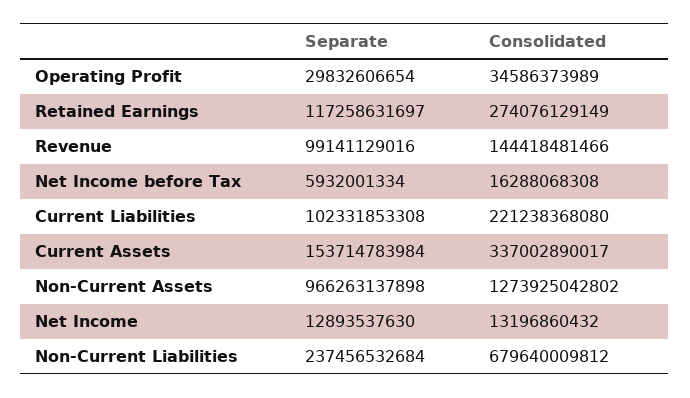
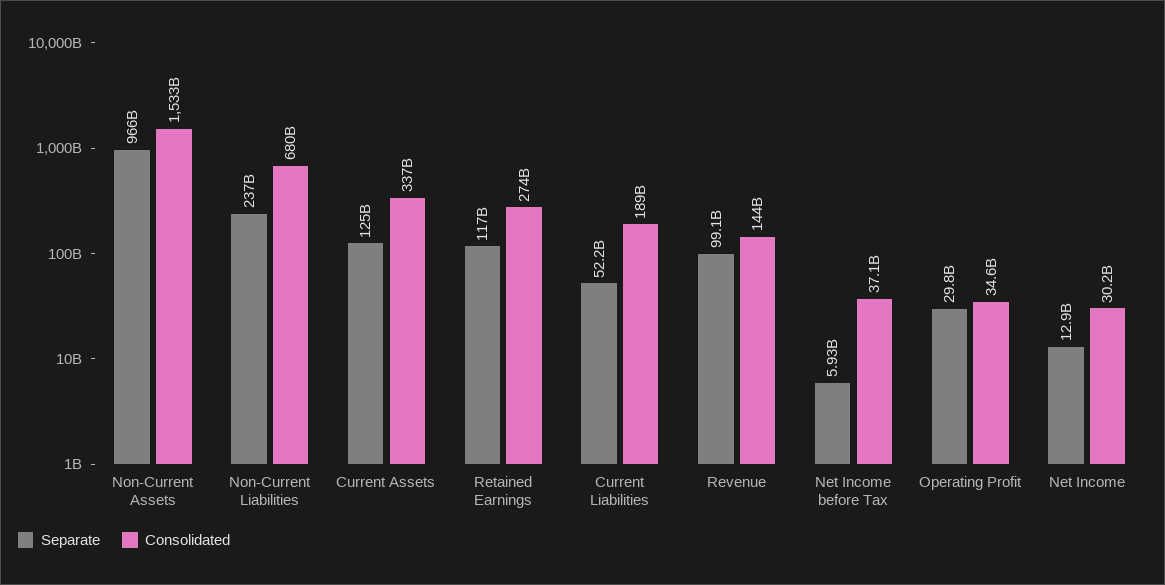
  {
    "Separate": {
      "Operating Profit": 29832606654,
      "Retained Earnings": 117258631697,
      "Revenue": 99141129016,
      "Net Income before Tax": 5932001334,
-     "Current Liabilities": 102331853308,
+     "Current Liabilities": 52200000000,
-     "Current Assets": 153714783984,
+     "Current Assets": 125000000000,
      "Non-Current Assets": 966263137898,
      "Net Income": 12893537630,
      "Non-Current Liabilities": 237456532684
    },
    "Consolidated": {
      "Operating Profit": 34586373989,
      "Retained Earnings": 274076129149,
      "Revenue": 144418481466,
-     "Net Income before Tax": 16288068308,
+     "Net Income before Tax": 37100000000,
-     "Current Liabilities": 221238368080,
+     "Current Liabilities": 189000000000,
      "Current Assets": 337002890017,
-     "Non-Current Assets": 1273925042802,
+     "Non-Current Assets": 1533000000000,
-     "Net Income": 13196860432,
+     "Net Income": 30200000000,
      "Non-Current Liabilities": 679640009812
    }
  }

